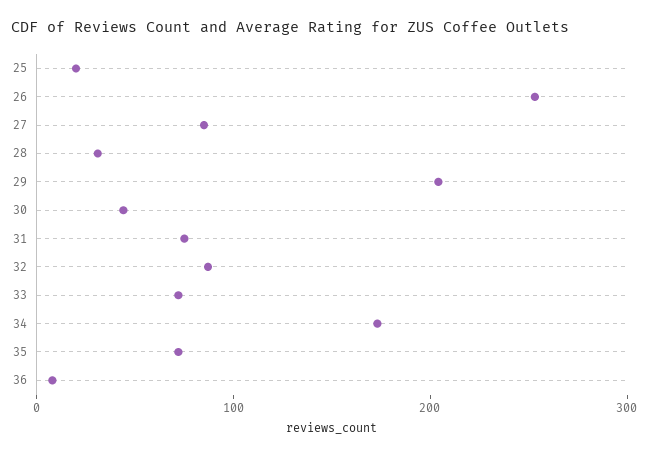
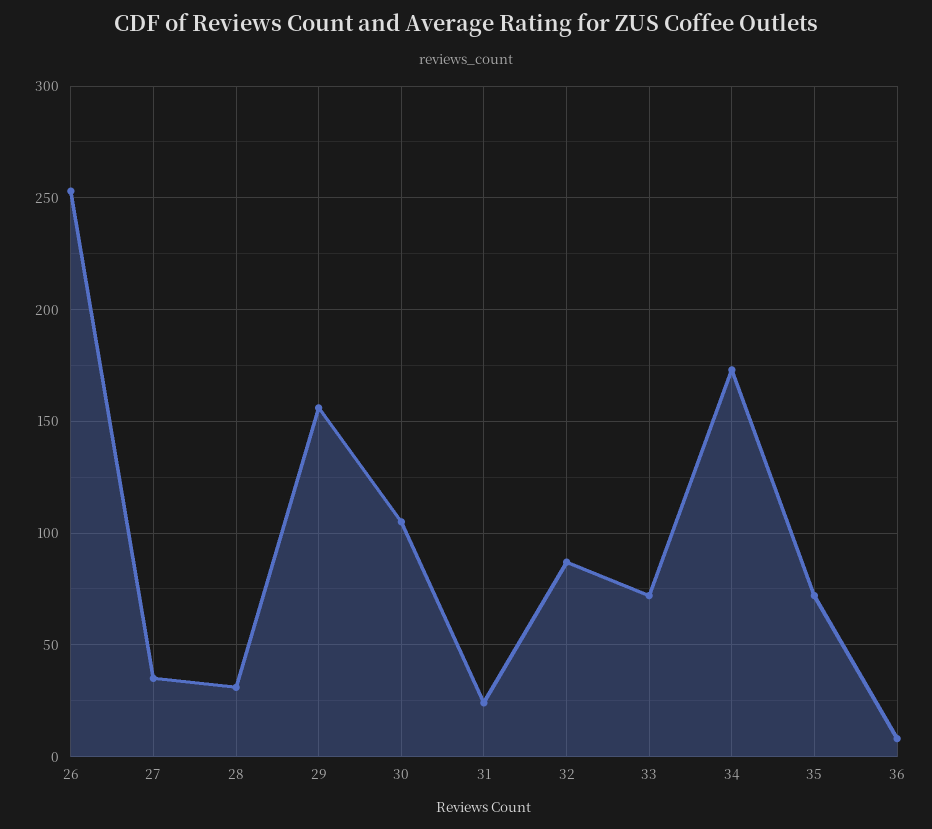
  {
-   "25": 20,
    "26": 255,
-   "27": 80,
+   "27": 35,
    "28": 30,
-   "29": 200,
+   "29": 155,
-   "30": 40,
+   "30": 105,
-   "31": 80,
+   "31": 25,
    "32": 85,
    "33": 70,
    "34": 175,
    "35": 70,
    "36": 10
  }

